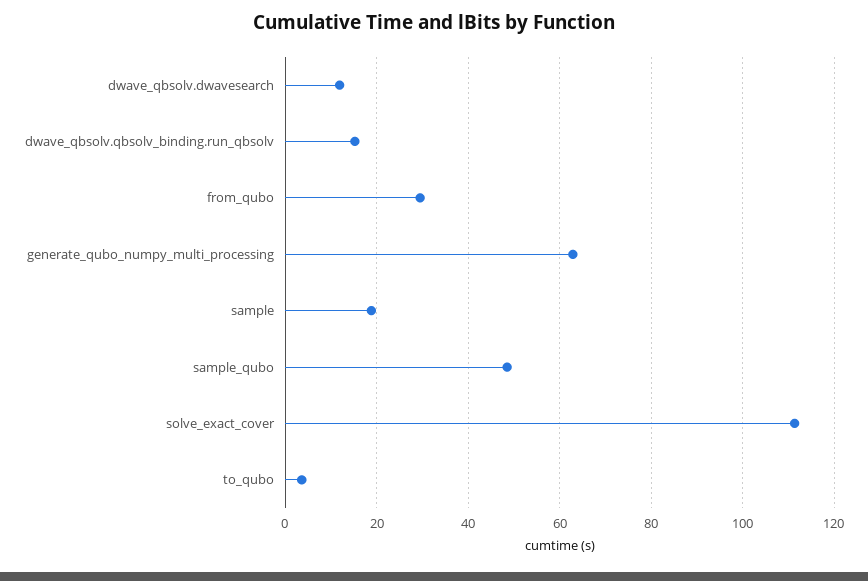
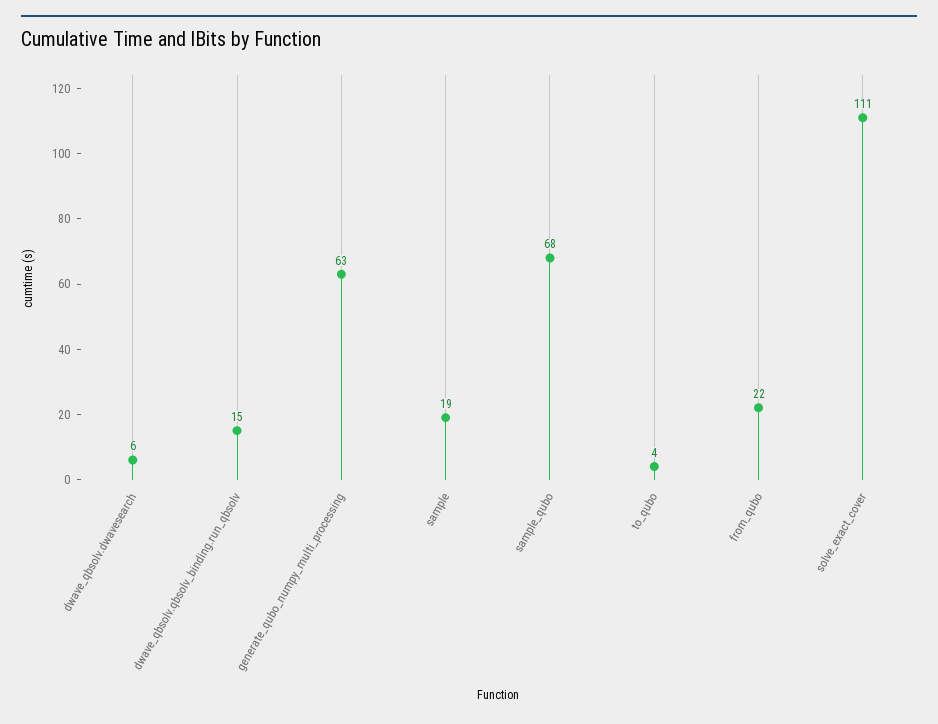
  {
-   "dwave_qbsolv.dwavesearch": 12,
+   "dwave_qbsolv.dwavesearch": 6,
    "dwave_qbsolv.qbsolv_binding.run_qbsolv": 15,
-   "from_qubo": 30,
+   "from_qubo": 22,
    "generate_qubo_numpy_multi_processing": 63,
    "sample": 19,
-   "sample_qubo": 48,
+   "sample_qubo": 68,
    "solve_exact_cover": 111,
    "to_qubo": 4
  }

